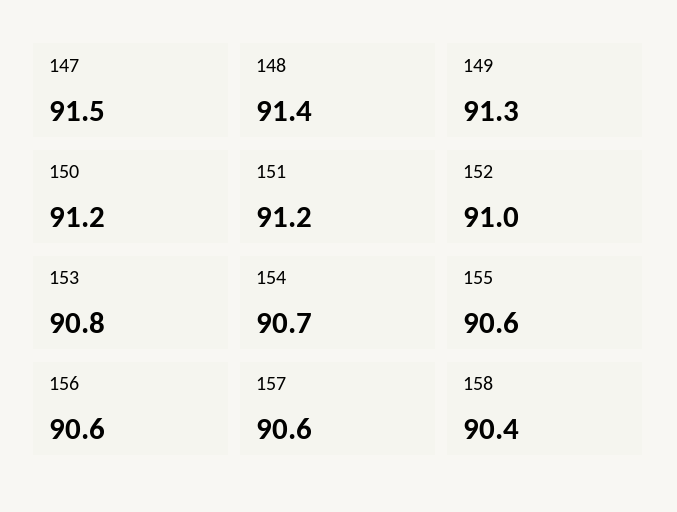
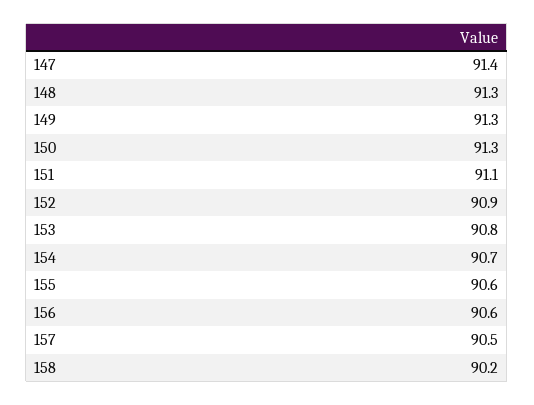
  {
-   "147": 91.5,
+   "147": 91.4,
-   "148": 91.4,
+   "148": 91.3,
    "149": 91.3,
-   "150": 91.2,
+   "150": 91.3,
-   "151": 91.2,
+   "151": 91.1,
-   "152": 91,
+   "152": 90.9,
    "153": 90.8,
    "154": 90.7,
    "155": 90.6,
    "156": 90.6,
-   "157": 90.6,
+   "157": 90.5,
-   "158": 90.4
+   "158": 90.2
  }

